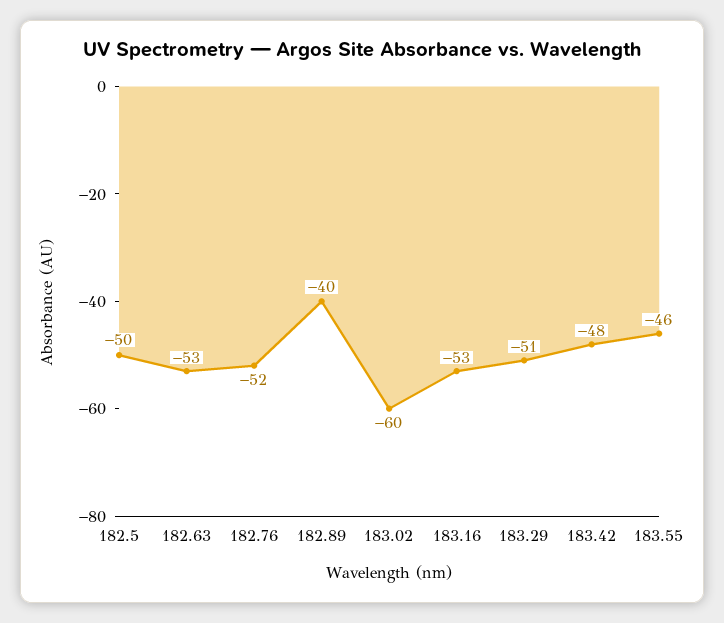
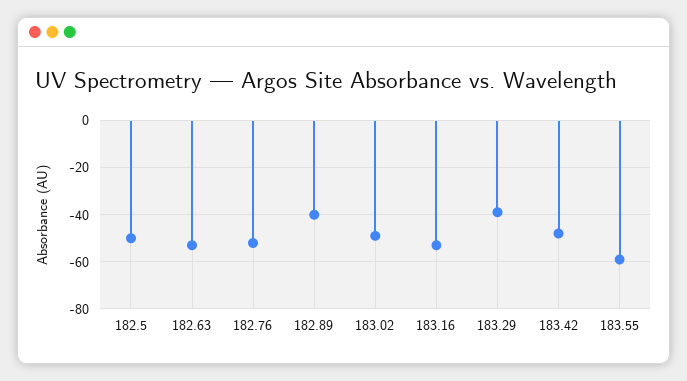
  {
    "182.5": -50,
    "182.63": -53,
    "182.76": -52,
    "182.89": -40,
-   "183.02": -60,
+   "183.02": -50,
    "183.16": -53,
-   "183.29": -51,
+   "183.29": -40,
    "183.42": -48,
-   "183.55": -46
+   "183.55": -60
  }

